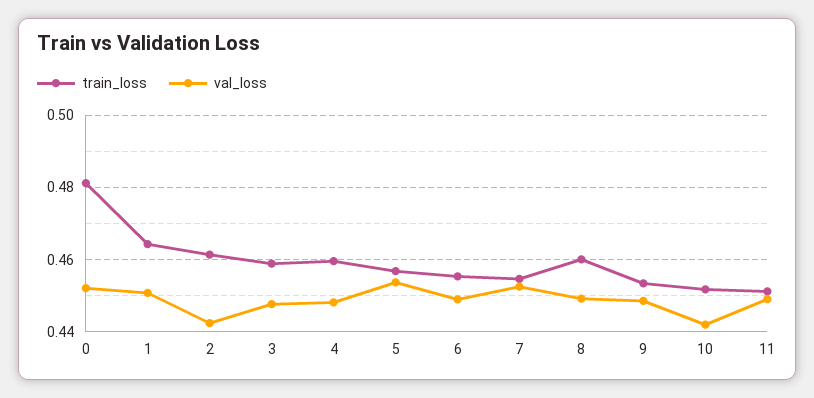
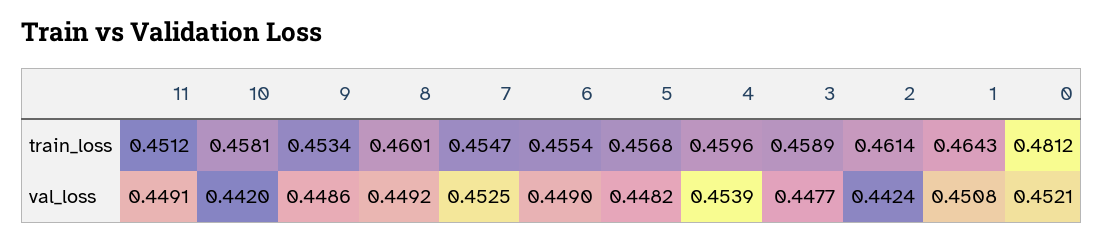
  {
    "train_loss": {
      "0": 0.4812,
      "1": 0.4643,
      "2": 0.4614,
      "3": 0.4589,
      "4": 0.4596,
      "5": 0.4568,
      "6": 0.4554,
      "7": 0.4547,
      "8": 0.4601,
      "9": 0.4534,
-     "10": 0.452,
+     "10": 0.4581,
      "11": 0.4512
    },
    "val_loss": {
      "0": 0.4521,
      "1": 0.4508,
      "2": 0.4424,
      "3": 0.4477,
-     "4": 0.448,
+     "4": 0.4539,
-     "5": 0.454,
+     "5": 0.4482,
      "6": 0.449,
      "7": 0.4525,
      "8": 0.4492,
      "9": 0.4486,
      "10": 0.442,
      "11": 0.4491
    }
  }

